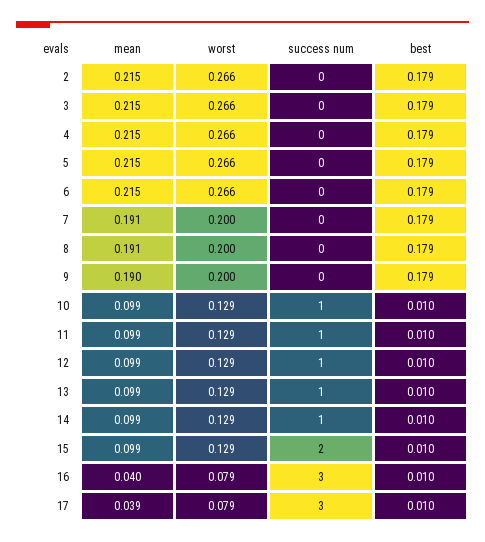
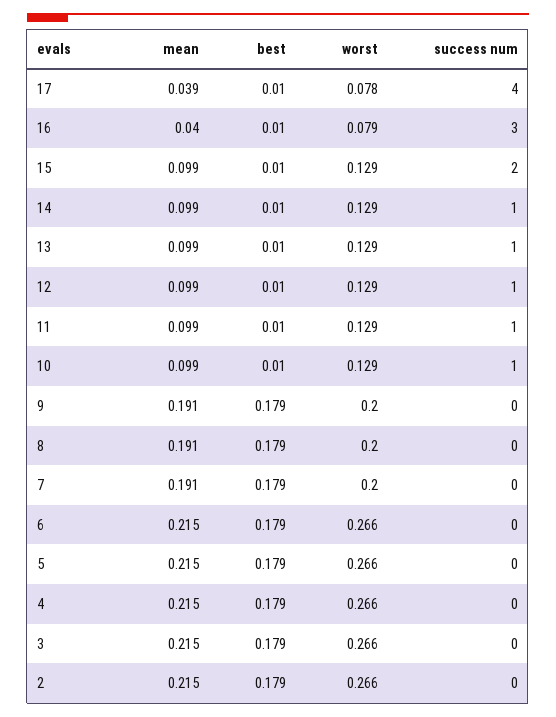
  {
    "mean": {
      "2": 0.215,
      "3": 0.215,
      "4": 0.215,
      "5": 0.215,
      "6": 0.215,
      "7": 0.191,
      "8": 0.191,
-     "9": 0.19,
+     "9": 0.191,
      "10": 0.099,
      "11": 0.099,
      "12": 0.099,
      "13": 0.099,
      "14": 0.099,
      "15": 0.099,
      "16": 0.04,
      "17": 0.039
    },
    "worst": {
      "2": 0.266,
      "3": 0.266,
      "4": 0.266,
      "5": 0.266,
      "6": 0.266,
      "7": 0.2,
      "8": 0.2,
      "9": 0.2,
      "10": 0.129,
      "11": 0.129,
      "12": 0.129,
      "13": 0.129,
      "14": 0.129,
      "15": 0.129,
      "16": 0.079,
-     "17": 0.079
+     "17": 0.078
    },
    "success num": {
      "2": 0,
      "3": 0,
      "4": 0,
      "5": 0,
      "6": 0,
      "7": 0,
      "8": 0,
      "9": 0,
      "10": 1,
      "11": 1,
      "12": 1,
      "13": 1,
      "14": 1,
      "15": 2,
      "16": 3,
-     "17": 3
+     "17": 4
    },
    "best": {
      "2": 0.179,
      "3": 0.179,
      "4": 0.179,
      "5": 0.179,
      "6": 0.179,
      "7": 0.179,
      "8": 0.179,
      "9": 0.179,
      "10": 0.01,
      "11": 0.01,
      "12": 0.01,
      "13": 0.01,
      "14": 0.01,
      "15": 0.01,
      "16": 0.01,
      "17": 0.01
    }
  }

